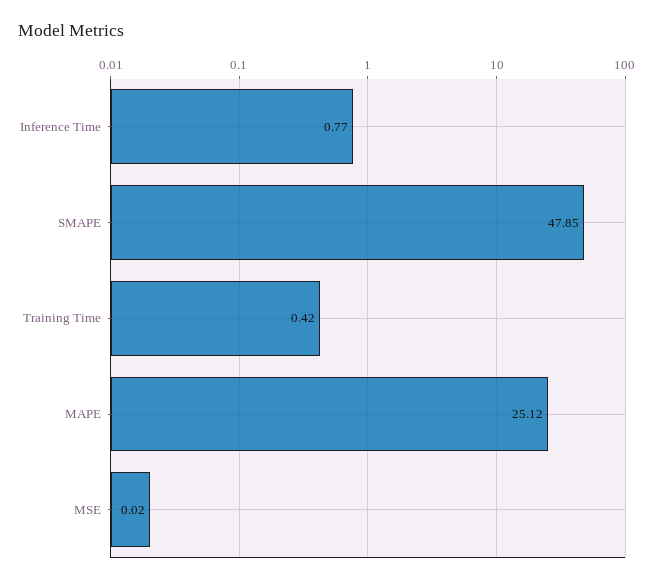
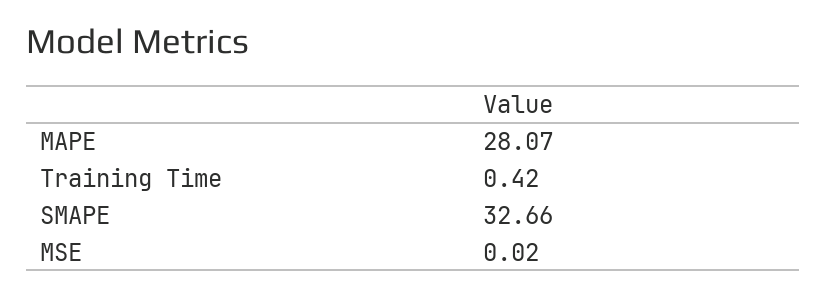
  {
-   "Inference Time": 0.77,
-   "SMAPE": 47.85,
+   "SMAPE": 32.66,
    "Training Time": 0.42,
-   "MAPE": 25.12,
+   "MAPE": 28.07,
    "MSE": 0.02
  }

